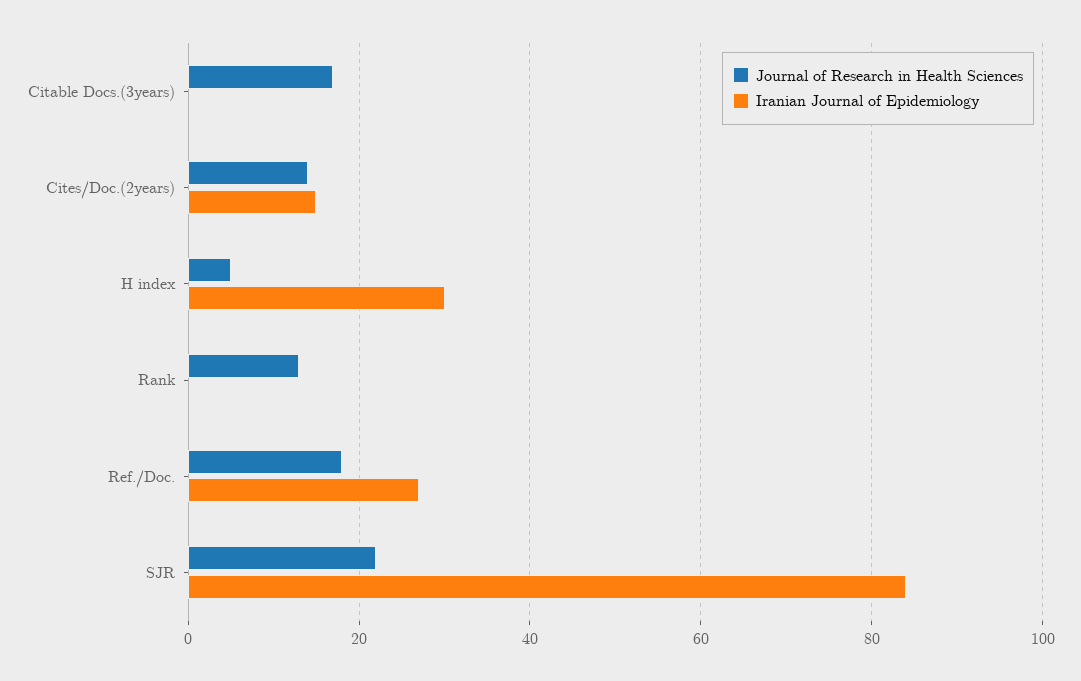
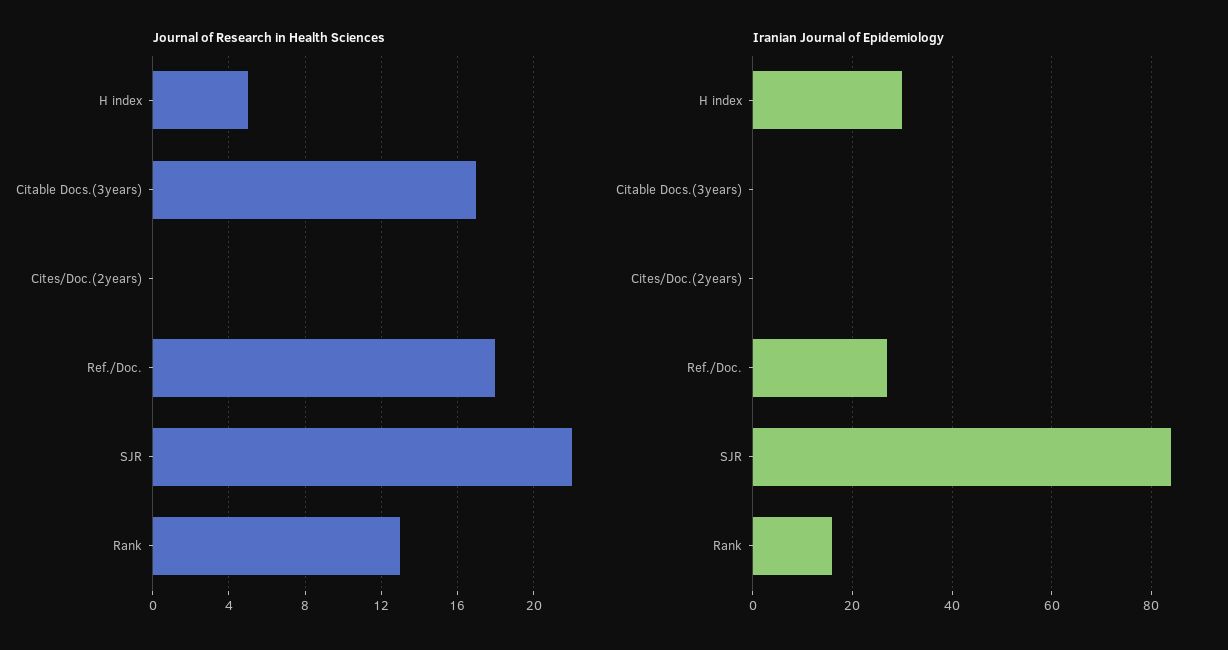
  {
    "Journal of Research in Health Sciences": {
      "Citable Docs.(3years)": 17,
-     "Cites/Doc.(2years)": 15,
+     "Cites/Doc.(2years)": 0,
      "H index": 5,
      "Rank": 13,
      "Ref./Doc.": 18,
      "SJR": 22
    },
    "Iranian Journal of Epidemiology": {
      "Citable Docs.(3years)": 0,
-     "Cites/Doc.(2years)": 15,
+     "Cites/Doc.(2years)": 0,
      "H index": 30,
-     "Rank": 0,
+     "Rank": 15,
      "Ref./Doc.": 25,
      "SJR": 85
    }
  }

